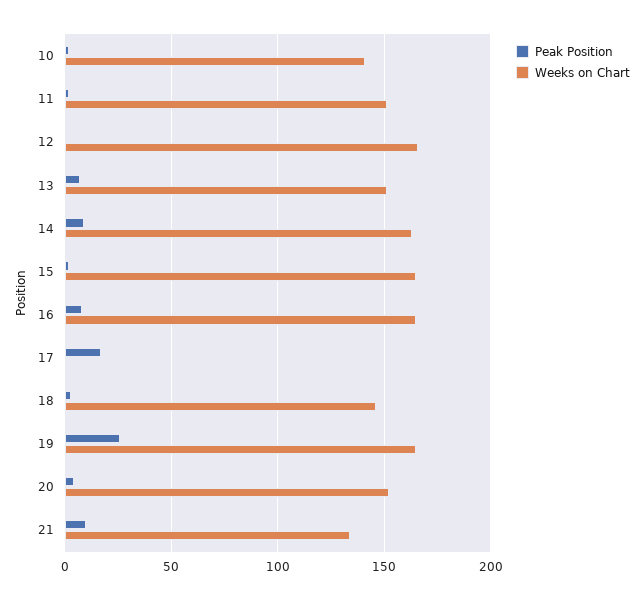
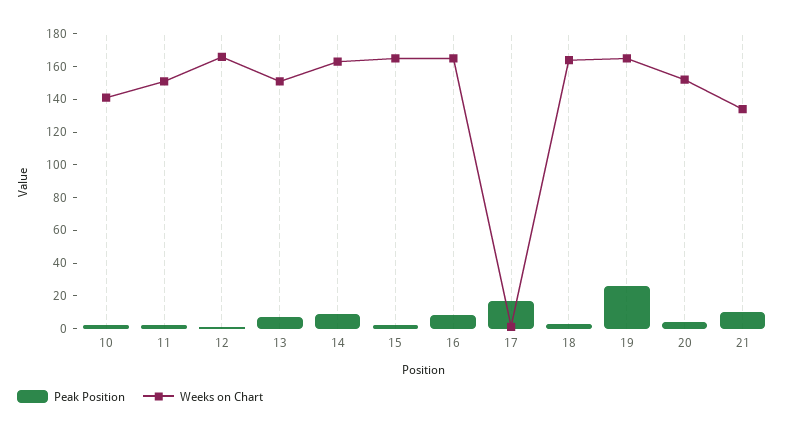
  {
    "Peak Position": {
      "10": 0,
      "11": 0,
      "12": 0,
      "13": 5,
      "14": 10,
      "15": 0,
      "16": 10,
      "17": 15,
      "18": 5,
      "19": 25,
      "20": 5,
      "21": 10
    },
    "Weeks on Chart": {
      "10": 140,
      "11": 150,
      "12": 165,
      "13": 150,
      "14": 165,
      "15": 165,
      "16": 165,
      "17": 0,
-     "18": 145,
+     "18": 165,
      "19": 165,
      "20": 150,
      "21": 135
    }
  }

